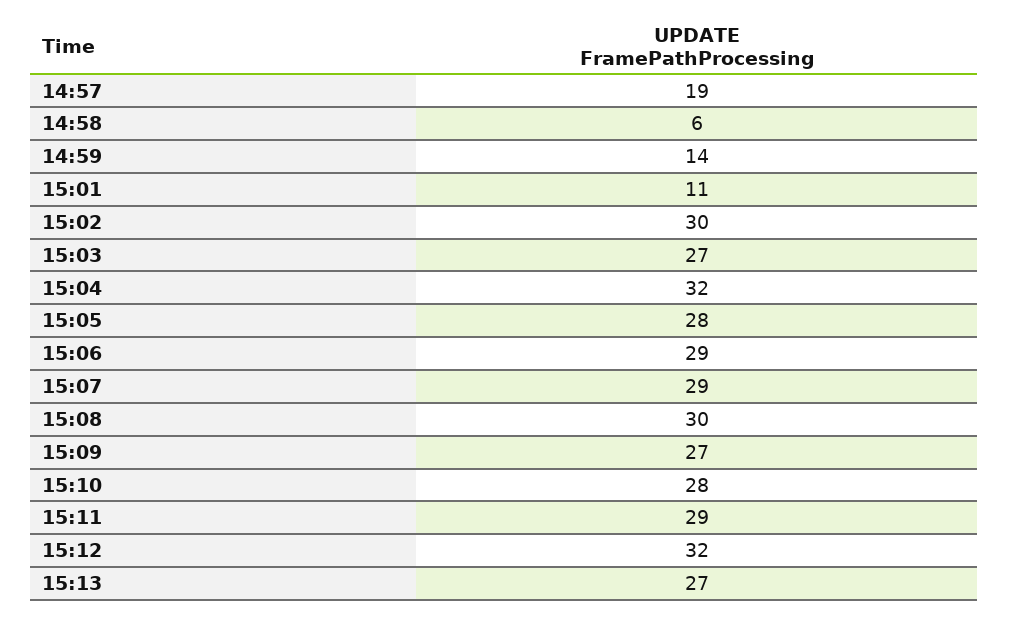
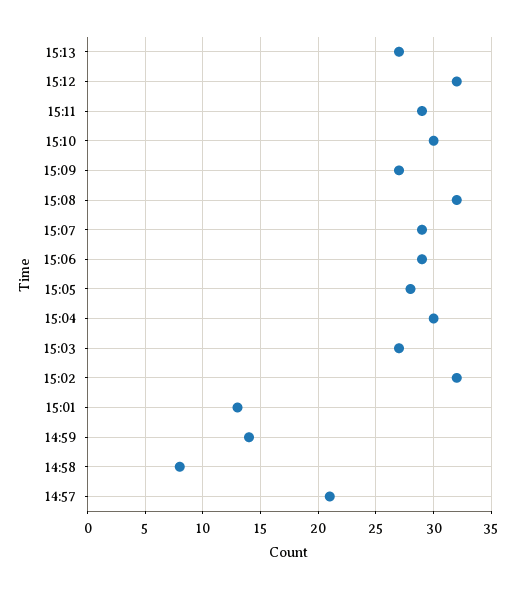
  {
-   "14:57": 19,
+   "14:57": 21,
-   "14:58": 6,
+   "14:58": 8,
    "14:59": 14,
-   "15:01": 11,
+   "15:01": 13,
-   "15:02": 30,
+   "15:02": 32,
    "15:03": 27,
-   "15:04": 32,
+   "15:04": 30,
    "15:05": 28,
    "15:06": 29,
    "15:07": 29,
-   "15:08": 30,
+   "15:08": 32,
    "15:09": 27,
-   "15:10": 28,
+   "15:10": 30,
    "15:11": 29,
    "15:12": 32,
    "15:13": 27
  }

